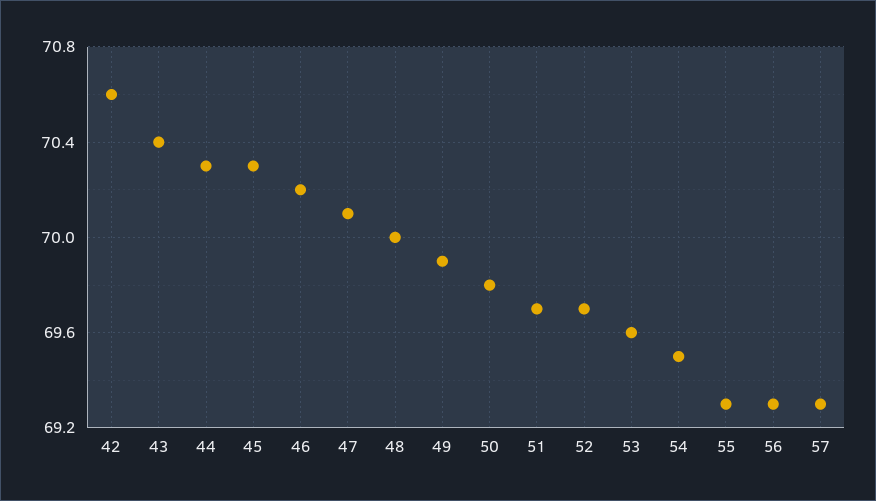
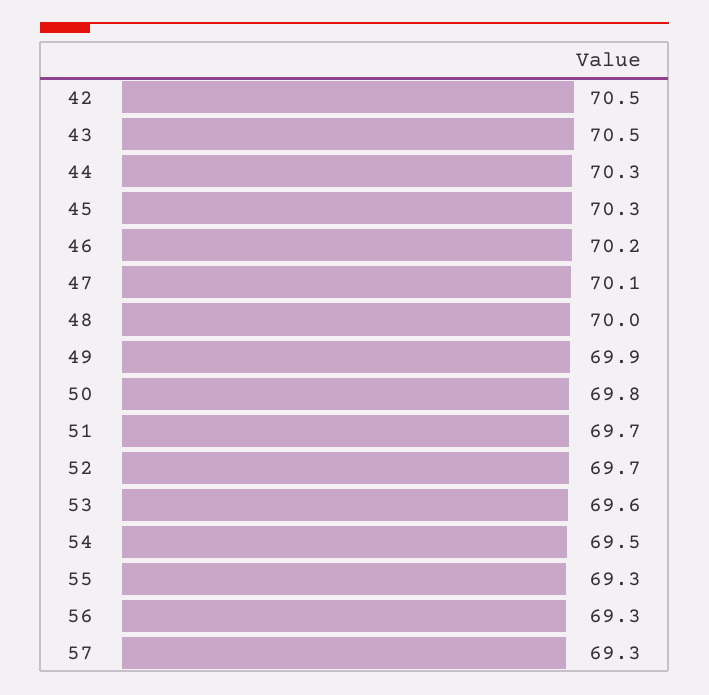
  {
-   "42": 70.6,
+   "42": 70.5,
-   "43": 70.4,
+   "43": 70.5,
    "44": 70.3,
    "45": 70.3,
    "46": 70.2,
    "47": 70.1,
    "48": 70,
    "49": 69.9,
    "50": 69.8,
    "51": 69.7,
    "52": 69.7,
    "53": 69.6,
    "54": 69.5,
    "55": 69.3,
    "56": 69.3,
    "57": 69.3
  }

